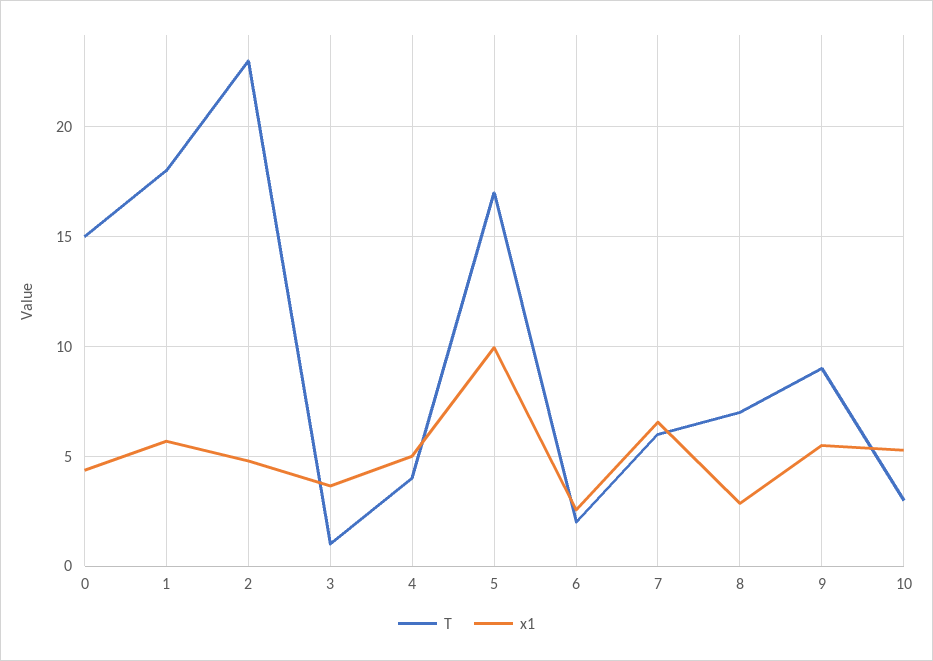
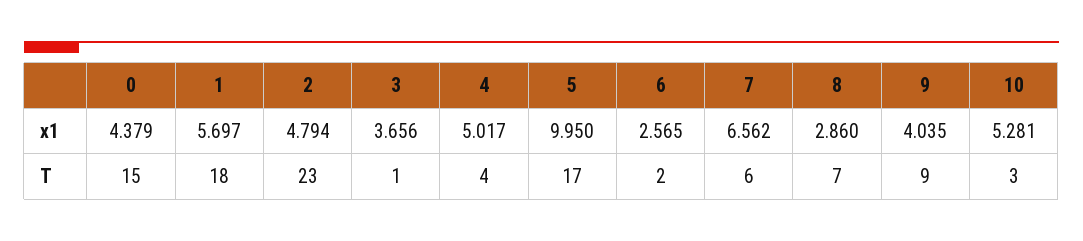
  {
    "T": {
      "0": 15,
      "1": 18,
      "2": 23,
      "3": 1,
      "4": 4,
      "5": 17,
      "6": 2,
      "7": 6,
      "8": 7,
      "9": 9,
      "10": 3
    },
    "x1": {
      "0": 4.379,
      "1": 5.697,
      "2": 4.794,
      "3": 3.656,
      "4": 5.017,
      "5": 9.95,
      "6": 2.565,
      "7": 6.562,
      "8": 2.86,
-     "9": 5.5,
+     "9": 4.035,
      "10": 5.281
    }
  }

